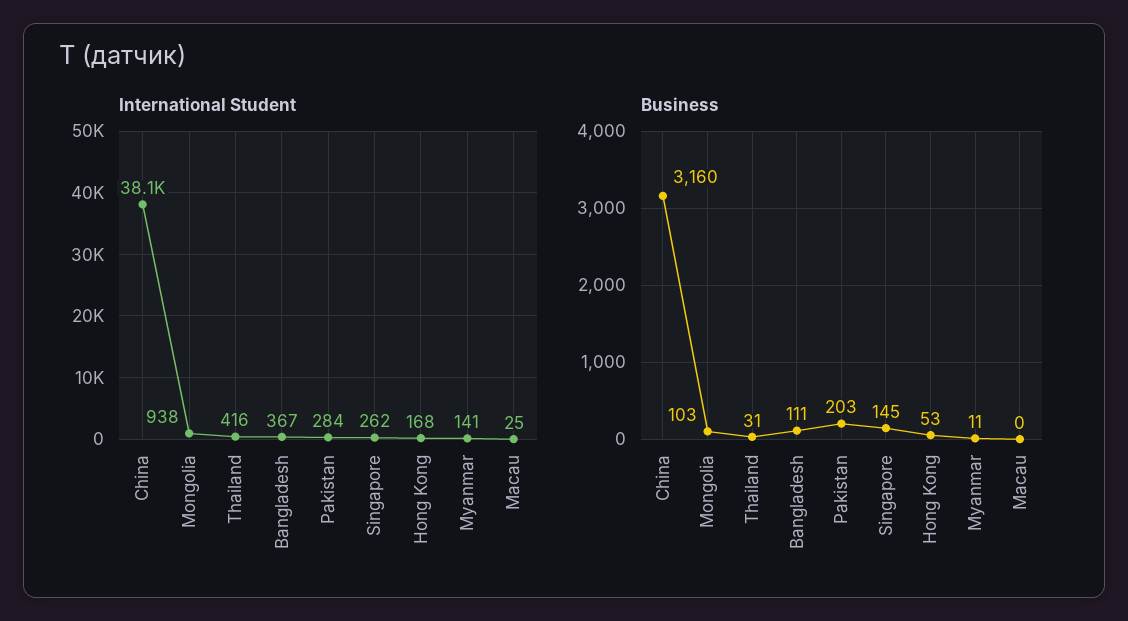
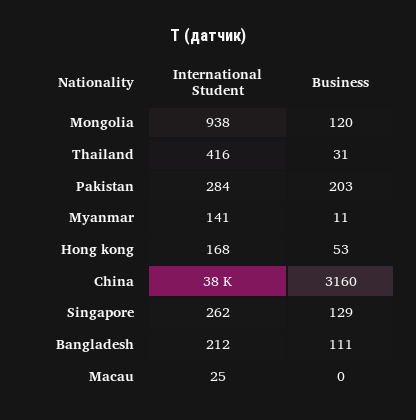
  {
    "International Student": {
      "China": 38100,
      "Mongolia": 938,
      "Thailand": 416,
-     "Bangladesh": 367,
+     "Bangladesh": 212,
      "Pakistan": 284,
      "Singapore": 262,
      "Hong Kong": 168,
      "Myanmar": 141,
      "Macau": 25
    },
    "Business": {
      "China": 3160,
-     "Mongolia": 103,
+     "Mongolia": 120,
      "Thailand": 31,
      "Bangladesh": 111,
      "Pakistan": 203,
-     "Singapore": 145,
+     "Singapore": 129,
      "Hong Kong": 53,
      "Myanmar": 11,
      "Macau": 0
    }
  }

